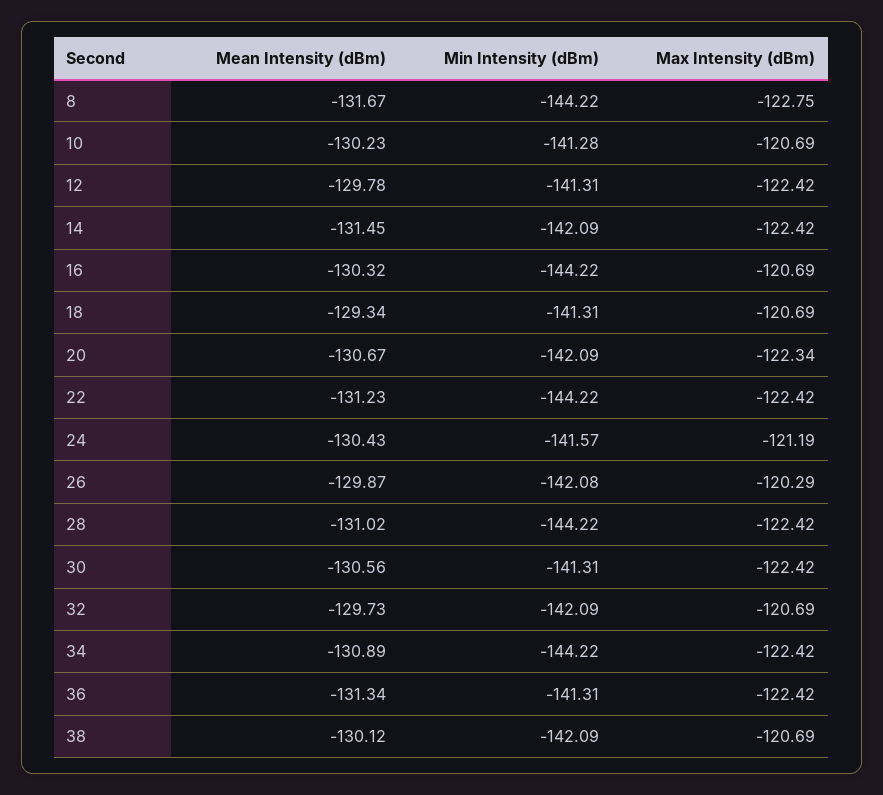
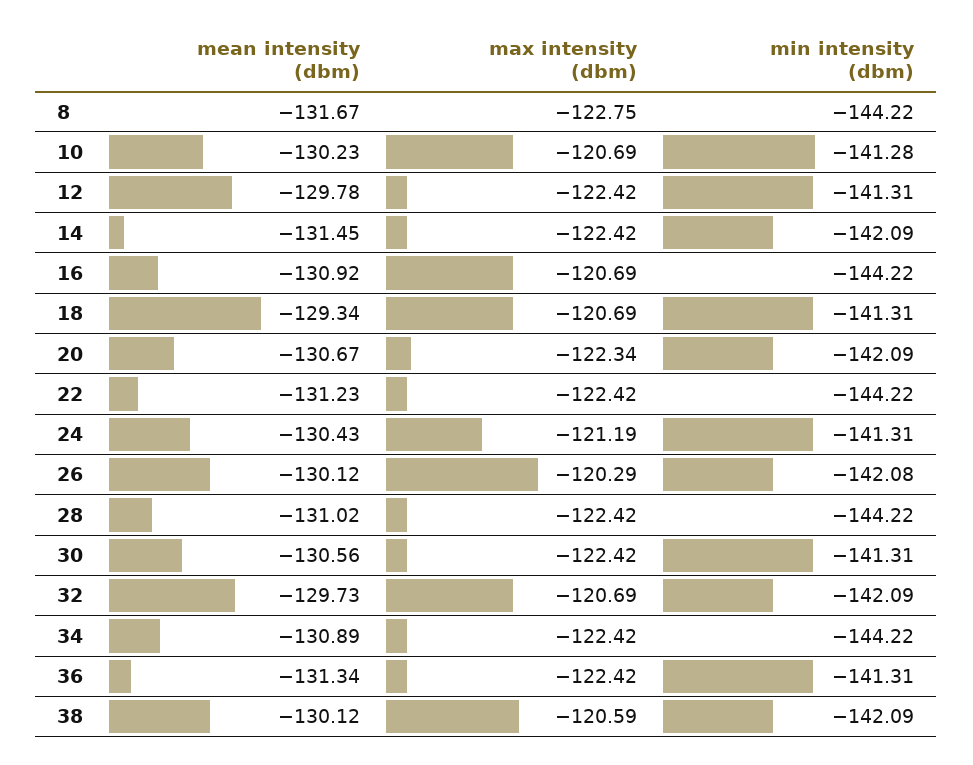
  {
    "Mean Intensity (dBm)": {
      "8": -131.67,
      "10": -130.23,
      "12": -129.78,
      "14": -131.45,
-     "16": -130.32,
+     "16": -130.92,
      "18": -129.34,
      "20": -130.67,
      "22": -131.23,
      "24": -130.43,
-     "26": -129.87,
+     "26": -130.12,
      "28": -131.02,
      "30": -130.56,
      "32": -129.73,
      "34": -130.89,
      "36": -131.34,
      "38": -130.12
    },
    "Min Intensity (dBm)": {
      "8": -144.22,
      "10": -141.28,
      "12": -141.31,
      "14": -142.09,
      "16": -144.22,
      "18": -141.31,
      "20": -142.09,
      "22": -144.22,
-     "24": -141.57,
+     "24": -141.31,
      "26": -142.08,
      "28": -144.22,
      "30": -141.31,
      "32": -142.09,
      "34": -144.22,
      "36": -141.31,
      "38": -142.09
    },
    "Max Intensity (dBm)": {
      "8": -122.75,
      "10": -120.69,
      "12": -122.42,
      "14": -122.42,
      "16": -120.69,
      "18": -120.69,
      "20": -122.34,
      "22": -122.42,
      "24": -121.19,
      "26": -120.29,
      "28": -122.42,
      "30": -122.42,
      "32": -120.69,
      "34": -122.42,
      "36": -122.42,
-     "38": -120.69
+     "38": -120.59
    }
  }

